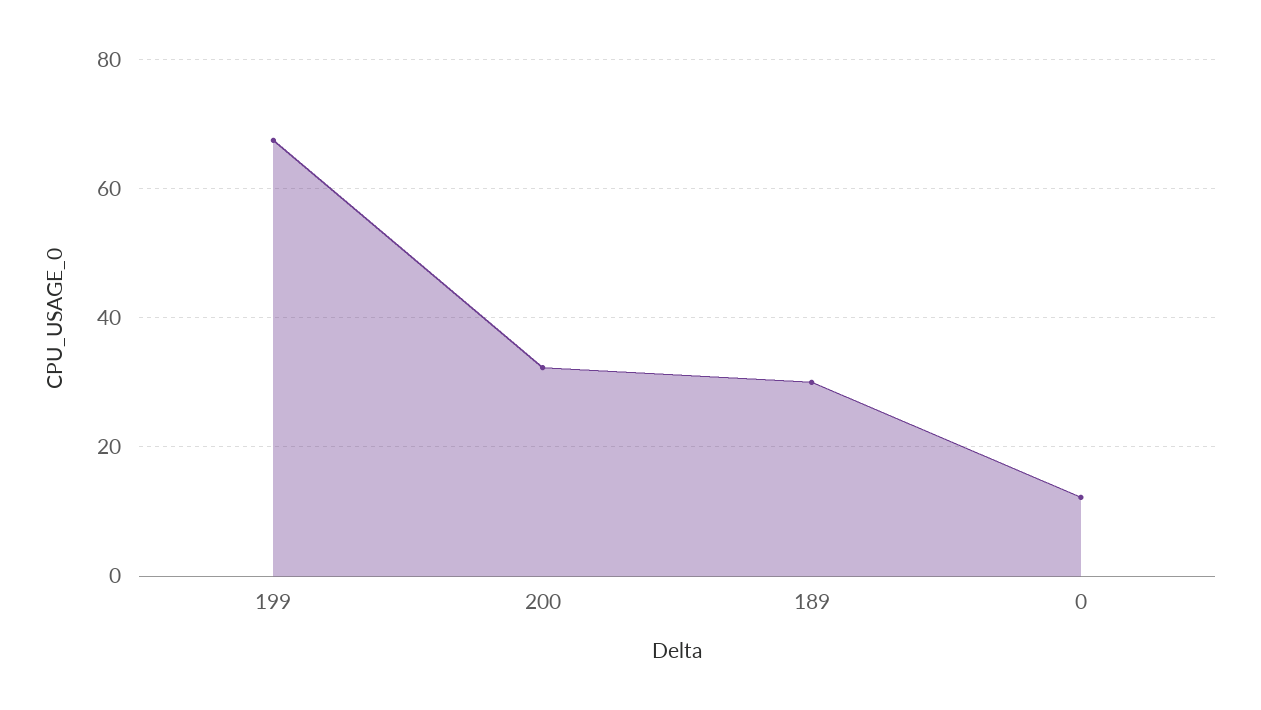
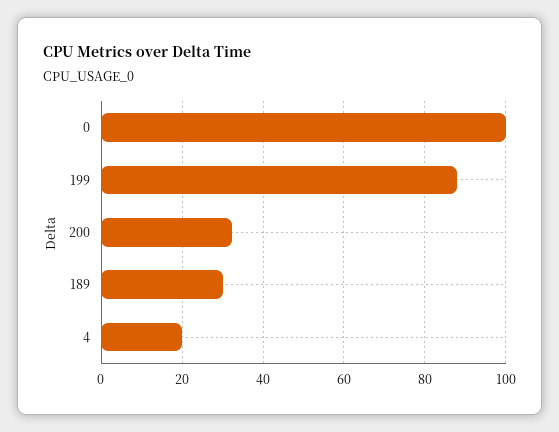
  {
-   "199": 68,
+   "199": 88,
    "200": 32,
    "189": 30,
-   "0": 12
+   "0": 100,
+   "4": 20
  }

